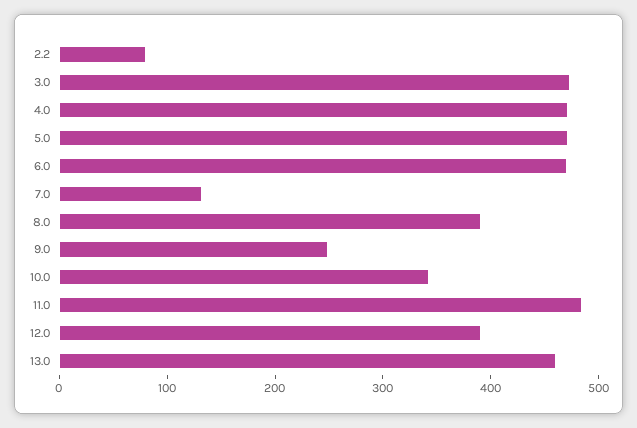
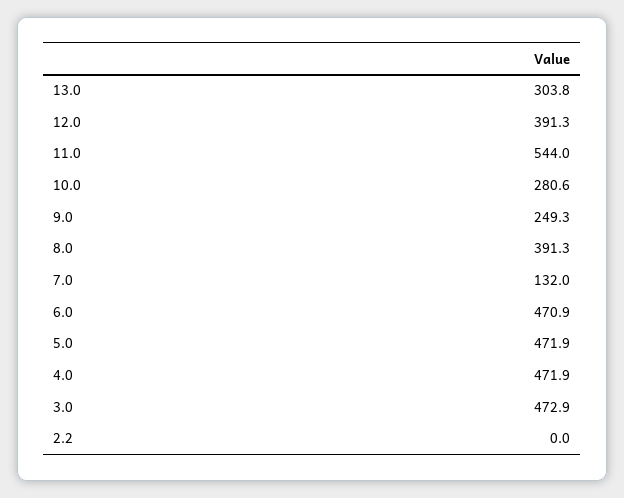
  {
-   "2.2": 80,
+   "2.2": 0,
    "3.0": 472.9,
    "4.0": 471.9,
    "5.0": 471.9,
    "6.0": 470.9,
    "7.0": 132,
    "8.0": 391.3,
    "9.0": 249.3,
-   "10.0": 340,
+   "10.0": 280.6,
-   "11.0": 480,
+   "11.0": 544,
    "12.0": 391.3,
-   "13.0": 460
+   "13.0": 303.8
  }

